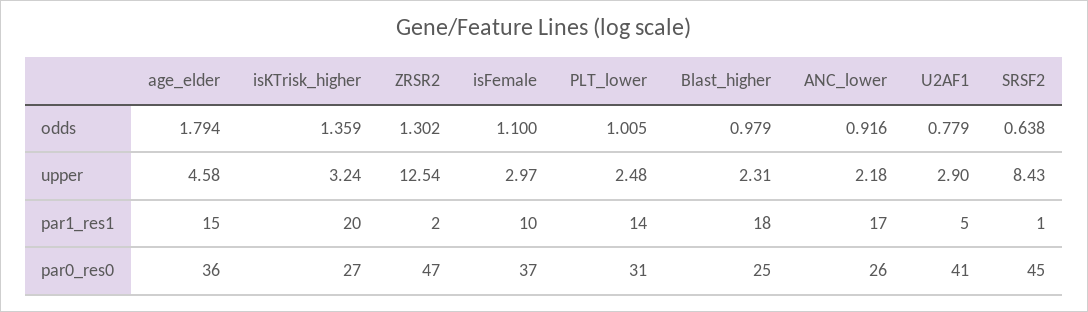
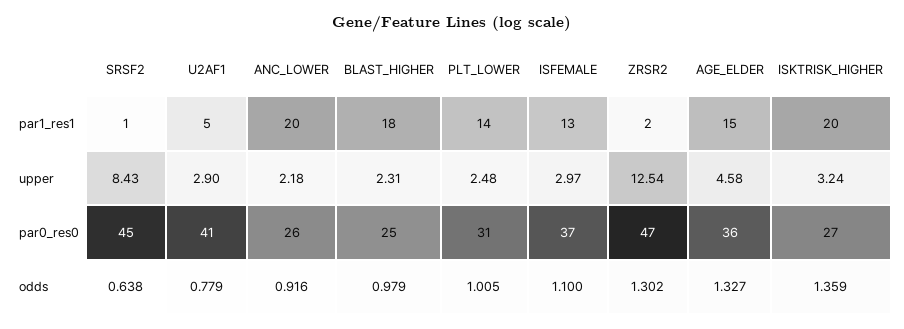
  {
    "age_elder": {
-     "odds": 1.794,
+     "odds": 1.327,
      "upper": 4.58,
      "par1_res1": 15,
      "par0_res0": 36
    },
    "isKTrisk_higher": {
      "odds": 1.359,
      "upper": 3.24,
      "par1_res1": 20,
      "par0_res0": 27
    },
    "ZRSR2": {
      "odds": 1.302,
      "upper": 12.54,
      "par1_res1": 2,
      "par0_res0": 47
    },
    "isFemale": {
      "odds": 1.1,
      "upper": 2.97,
-     "par1_res1": 10,
+     "par1_res1": 13,
      "par0_res0": 37
    },
    "PLT_lower": {
      "odds": 1.005,
      "upper": 2.48,
      "par1_res1": 14,
      "par0_res0": 31
    },
    "Blast_higher": {
      "odds": 0.979,
      "upper": 2.31,
      "par1_res1": 18,
      "par0_res0": 25
    },
    "ANC_lower": {
      "odds": 0.916,
      "upper": 2.18,
-     "par1_res1": 17,
+     "par1_res1": 20,
      "par0_res0": 26
    },
    "U2AF1": {
      "odds": 0.779,
      "upper": 2.9,
      "par1_res1": 5,
      "par0_res0": 41
    },
    "SRSF2": {
      "odds": 0.638,
      "upper": 8.43,
      "par1_res1": 1,
      "par0_res0": 45
    }
  }

